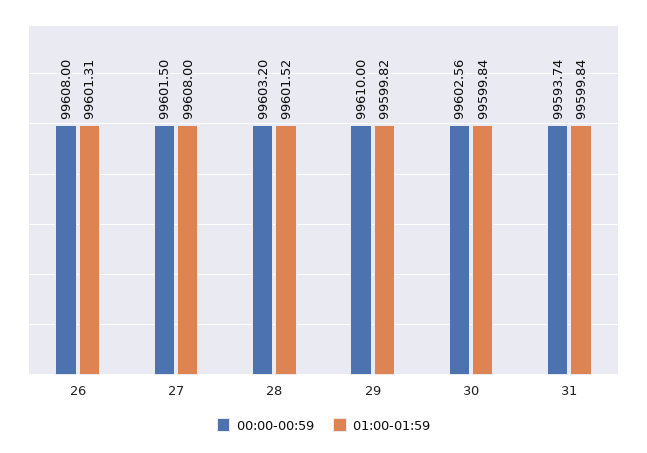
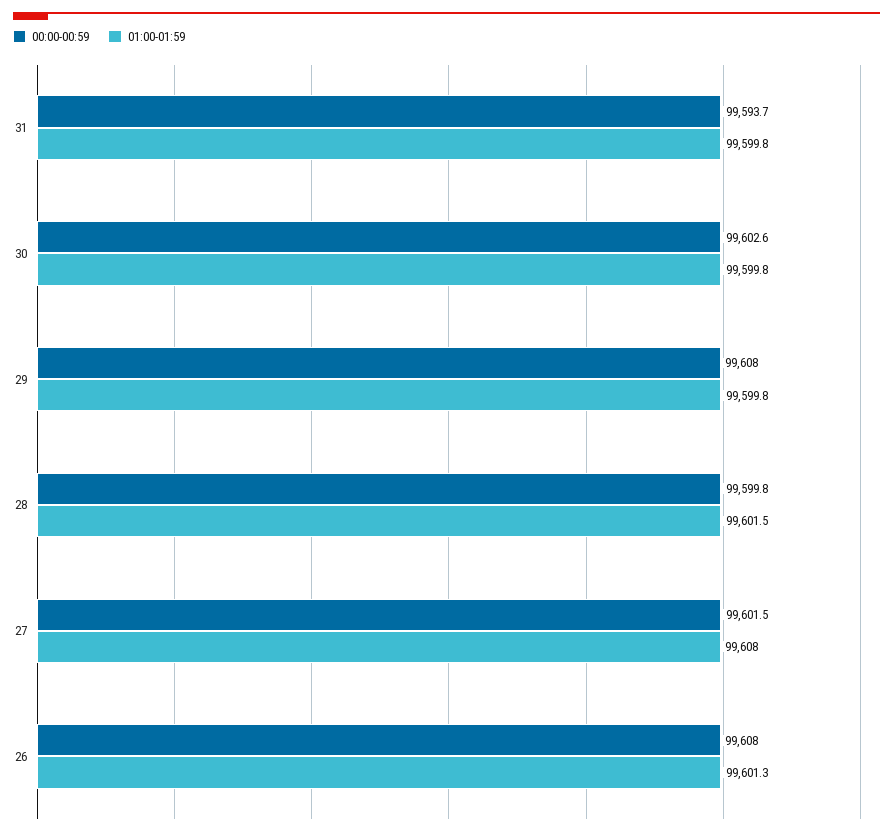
  {
    "00:00-00:59": {
      "26": 99608,
      "27": 99601.5,
-     "28": 99603.2,
+     "28": 99599.8,
-     "29": 99610,
+     "29": 99608,
      "30": 99602.56,
      "31": 99593.74
    },
    "01:00-01:59": {
      "26": 99601.31,
      "27": 99608,
      "28": 99601.52,
      "29": 99599.82,
      "30": 99599.84,
      "31": 99599.84
    }
  }

